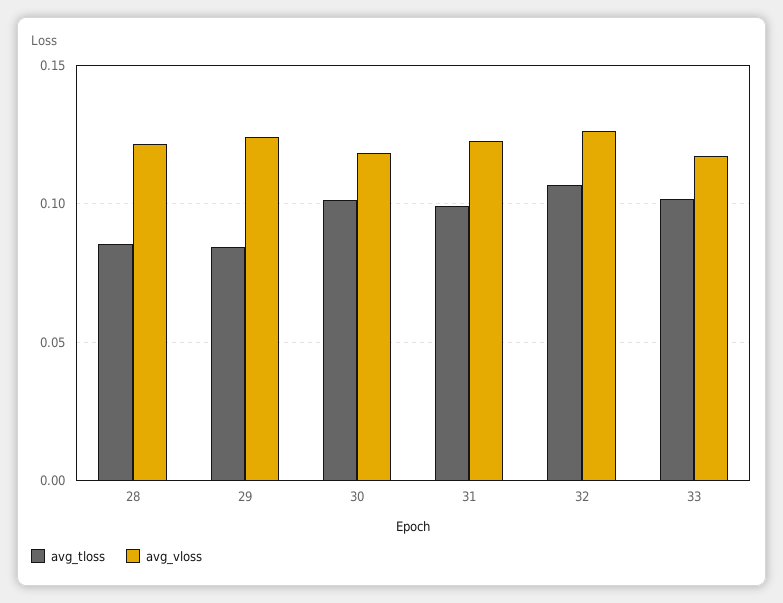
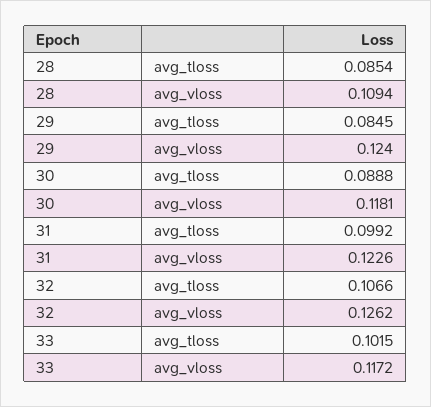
  {
    "avg_tloss": {
      "28": 0.0854,
      "29": 0.0845,
-     "30": 0.1,
+     "30": 0.0888,
      "31": 0.0992,
      "32": 0.1066,
      "33": 0.1015
    },
    "avg_vloss": {
-     "28": 0.12,
+     "28": 0.1094,
      "29": 0.124,
      "30": 0.1181,
      "31": 0.1226,
      "32": 0.1262,
      "33": 0.1172
    }
  }

